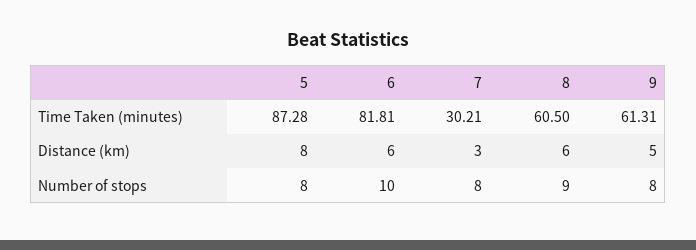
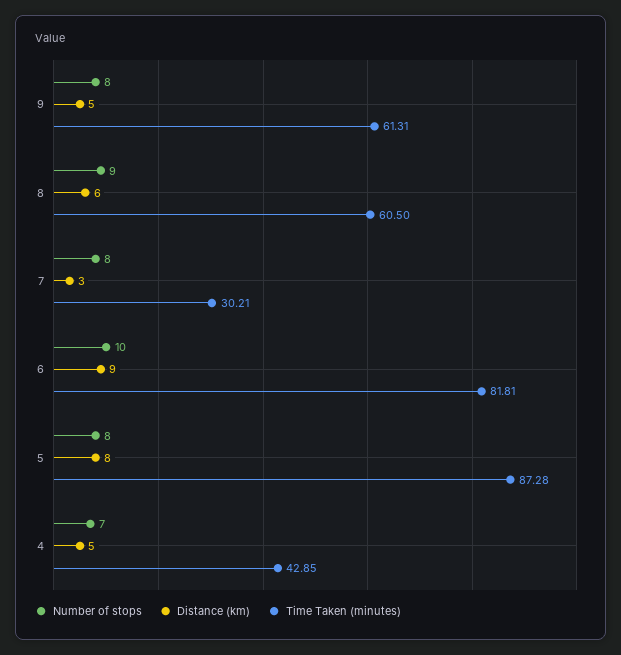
  {
    "Time Taken (minutes)": {
      "5": 87.28,
      "6": 81.81,
      "7": 30.21,
      "8": 60.5,
-     "9": 61.31
+     "9": 61.31,
+     "4": 42.85
    },
    "Distance (km)": {
      "5": 8,
-     "6": 6,
+     "6": 9,
      "7": 3,
      "8": 6,
-     "9": 5
+     "9": 5,
+     "4": 5
    },
    "Number of stops": {
      "5": 8,
      "6": 10,
      "7": 8,
      "8": 9,
-     "9": 8
+     "9": 8,
+     "4": 7
    }
  }

